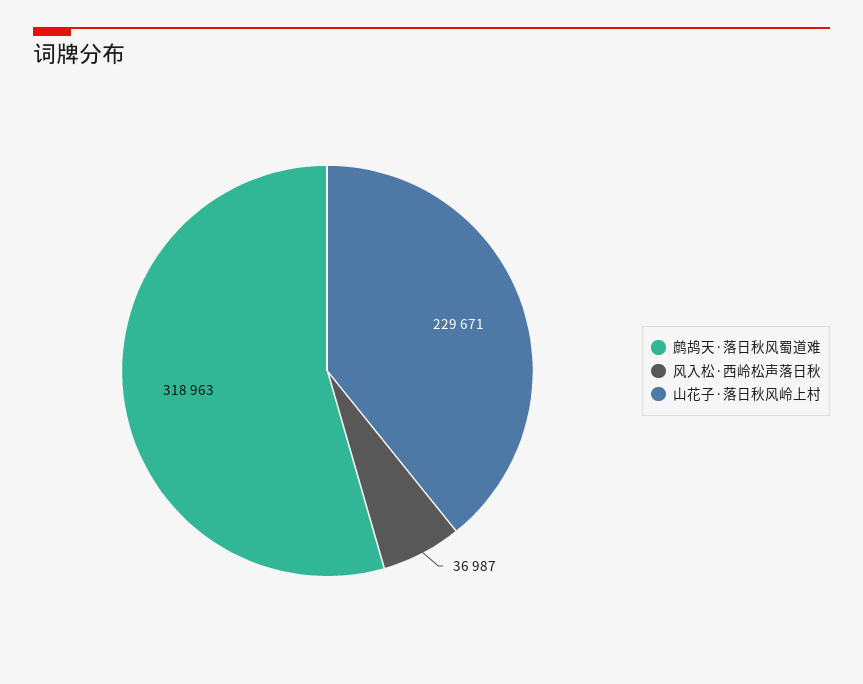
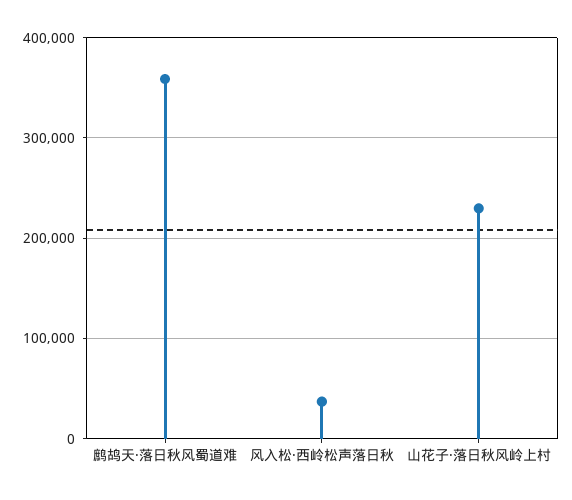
  {
-   "鹧鸪天·落日秋风蜀道难": 318963,
+   "鹧鸪天·落日秋风蜀道难": 360000,
    "风入松·西岭松声落日秋": 36987,
    "山花子·落日秋风岭上村": 229671
  }

